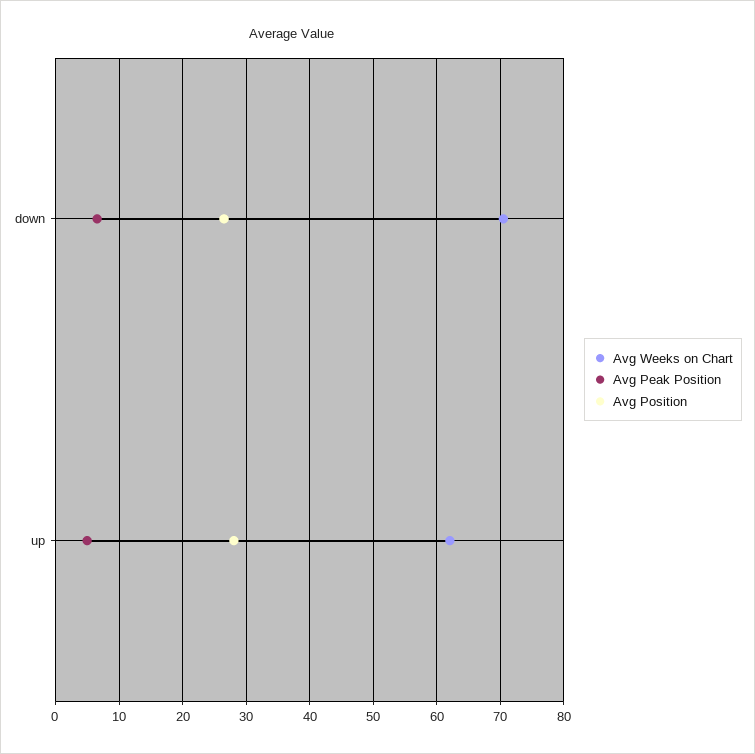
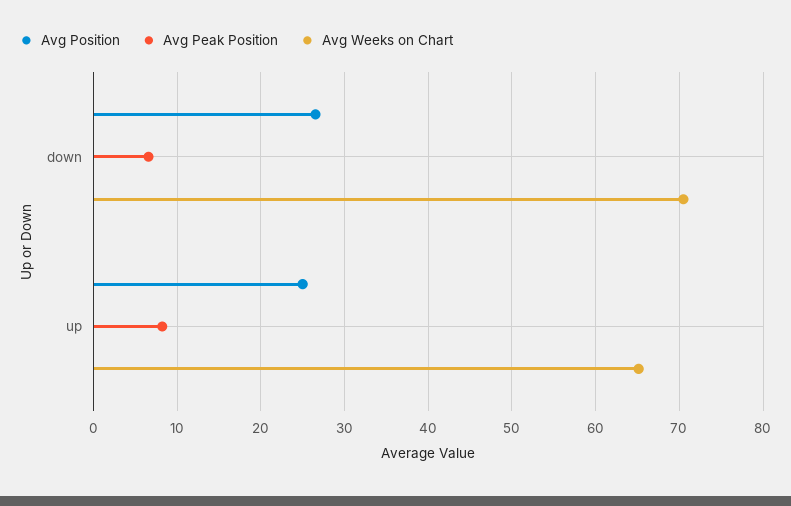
  {
    "Avg Weeks on Chart": {
      "down": 70,
-     "up": 62
+     "up": 65
    },
    "Avg Peak Position": {
      "down": 7,
-     "up": 5
+     "up": 8
    },
    "Avg Position": {
      "down": 27,
-     "up": 28
+     "up": 25
    }
  }

